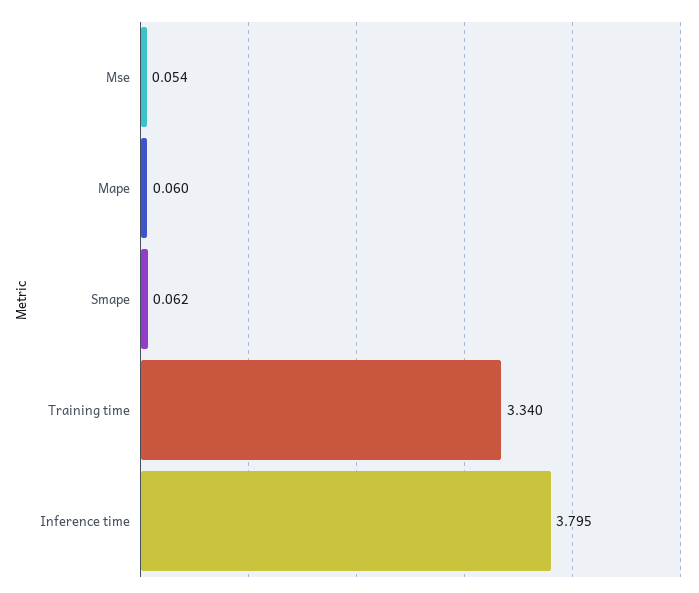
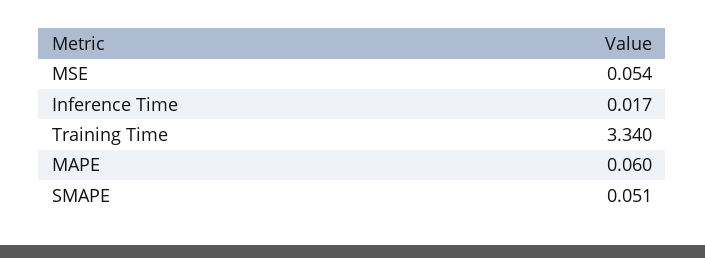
  {
    "Mse": 0.054,
    "Mape": 0.06,
-   "Smape": 0.062,
+   "Smape": 0.051,
    "Training time": 3.34,
-   "Inference time": 3.795
+   "Inference time": 0.017
  }

